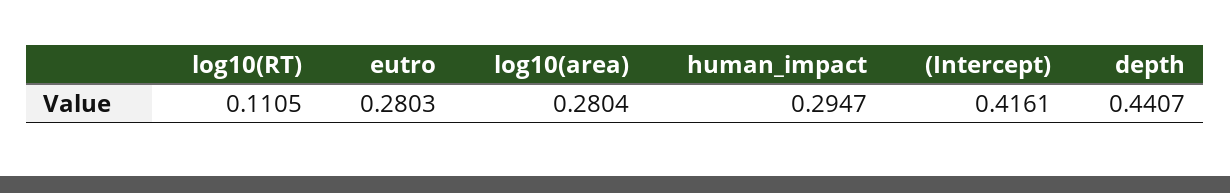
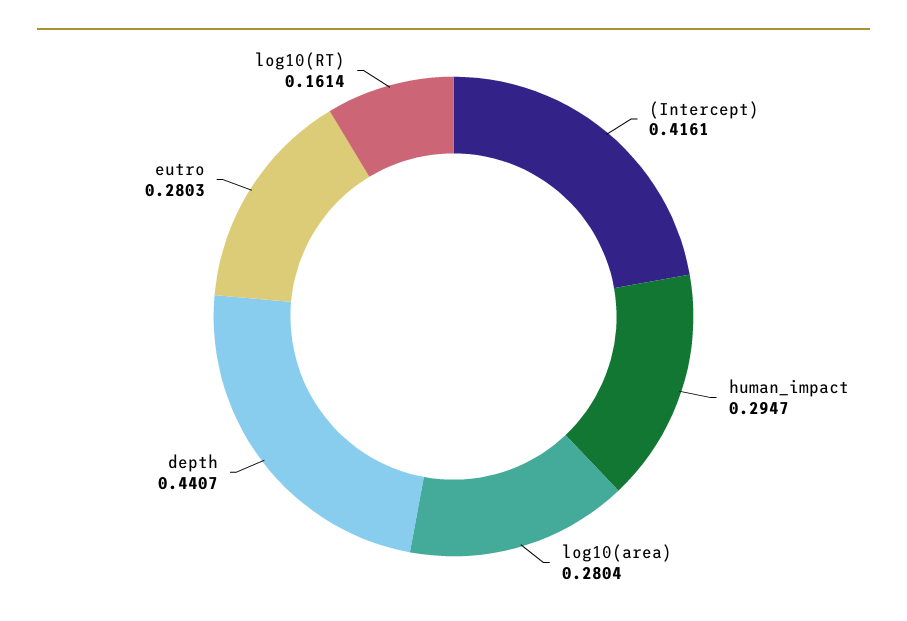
  {
-   "log10(RT)": 0.1105,
+   "log10(RT)": 0.1614,
    "eutro": 0.2803,
    "log10(area)": 0.2804,
    "human_impact": 0.2947,
    "(Intercept)": 0.4161,
    "depth": 0.4407
  }

